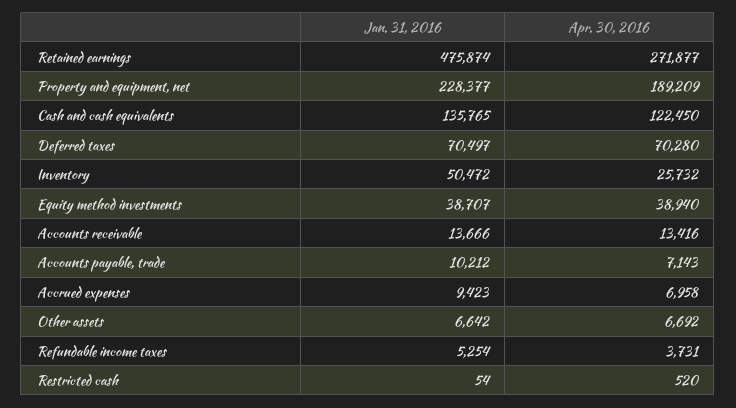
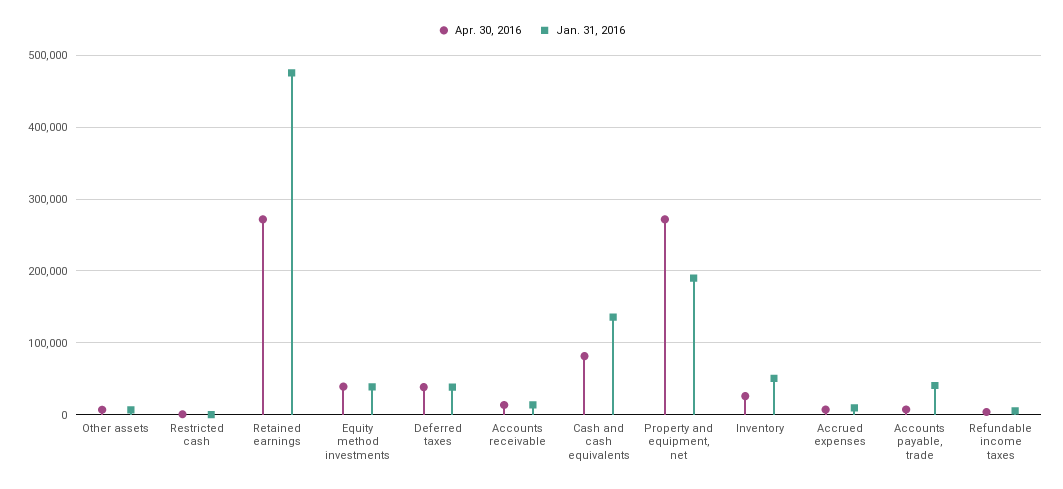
  {
    "Jan. 31, 2016": {
      "Retained earnings": 475874,
-     "Property and equipment, net": 228377,
+     "Property and equipment, net": 190000,
      "Cash and cash equivalents": 135765,
-     "Deferred taxes": 70497,
+     "Deferred taxes": 40000,
      "Inventory": 50472,
      "Equity method investments": 38707,
      "Accounts receivable": 13666,
-     "Accounts payable, trade": 10212,
+     "Accounts payable, trade": 40000,
      "Accrued expenses": 9423,
      "Other assets": 6642,
      "Refundable income taxes": 5254,
      "Restricted cash": 54
    },
    "Apr. 30, 2016": {
      "Retained earnings": 271877,
-     "Property and equipment, net": 189209,
+     "Property and equipment, net": 270000,
-     "Cash and cash equivalents": 122450,
+     "Cash and cash equivalents": 80000,
-     "Deferred taxes": 70280,
+     "Deferred taxes": 40000,
      "Inventory": 25732,
      "Equity method investments": 38940,
      "Accounts receivable": 13416,
      "Accounts payable, trade": 7143,
      "Accrued expenses": 6958,
      "Other assets": 6692,
      "Refundable income taxes": 3731,
      "Restricted cash": 520
    }
  }

